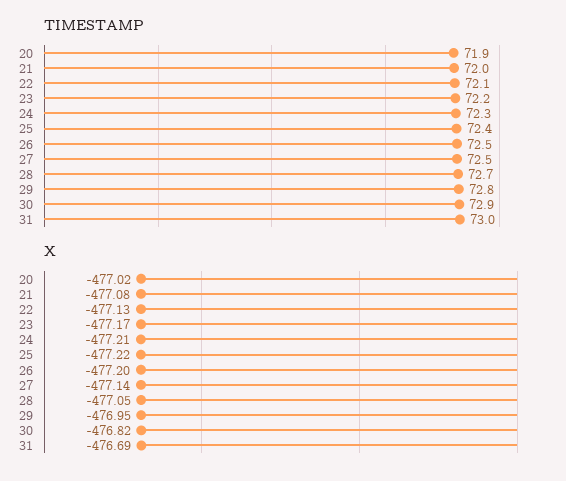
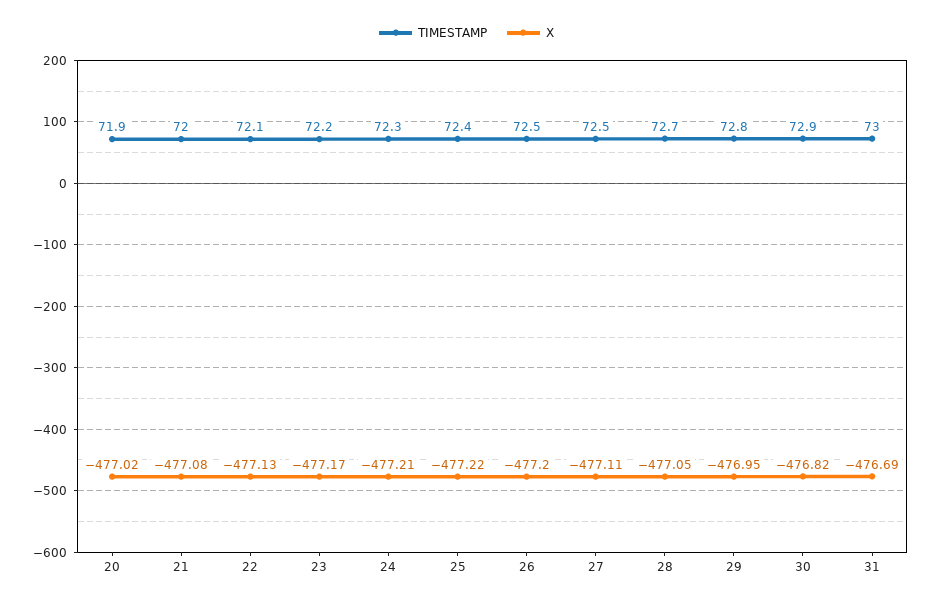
  {
    "TIMESTAMP": {
      "20": 71.9,
      "21": 72,
      "22": 72.1,
      "23": 72.2,
      "24": 72.3,
      "25": 72.4,
      "26": 72.5,
      "27": 72.5,
      "28": 72.7,
      "29": 72.8,
      "30": 72.9,
      "31": 73
    },
    "X": {
      "20": -477.02,
      "21": -477.08,
      "22": -477.13,
      "23": -477.17,
      "24": -477.21,
      "25": -477.22,
      "26": -477.2,
-     "27": -477.14,
+     "27": -477.11,
      "28": -477.05,
      "29": -476.95,
      "30": -476.82,
      "31": -476.69
    }
  }

